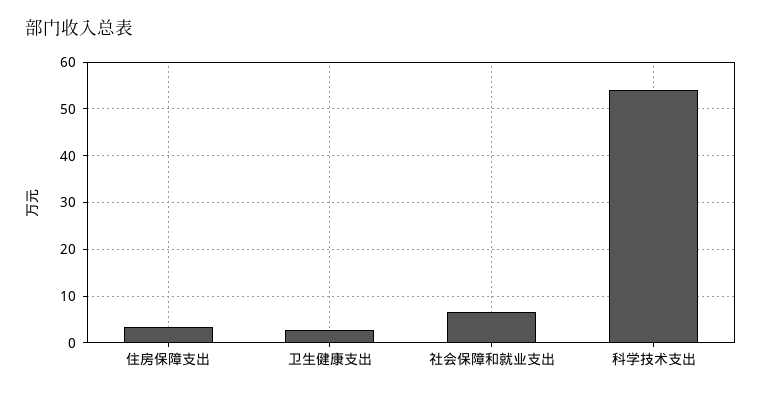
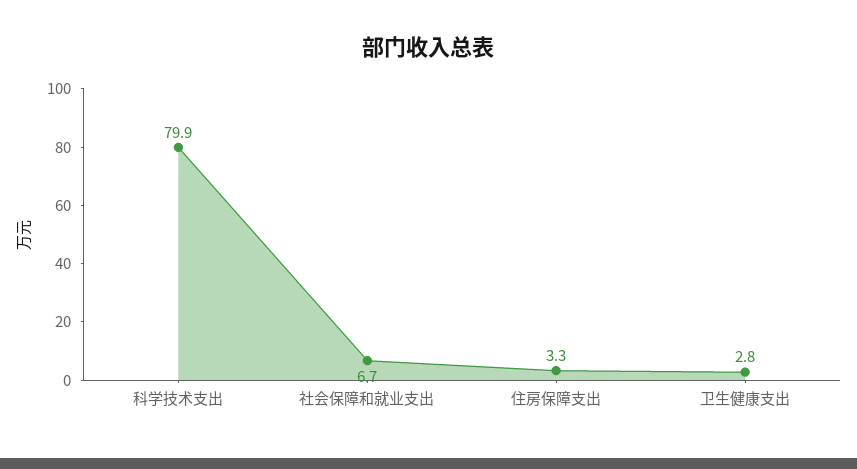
  {
    "住房保障支出": 3.3,
    "卫生健康支出": 2.8,
    "社会保障和就业支出": 6.7,
-   "科学技术支出": 54
+   "科学技术支出": 79.9
  }

